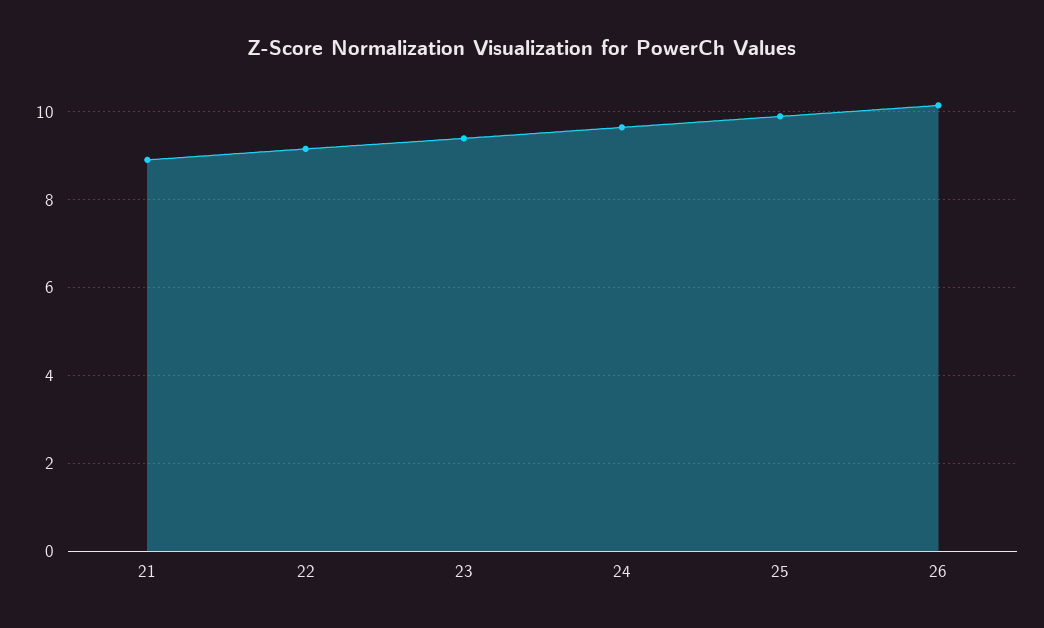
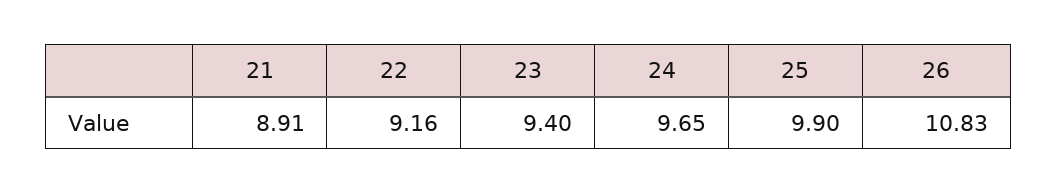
  {
    "21": 8.91,
    "22": 9.16,
    "23": 9.4,
    "24": 9.65,
    "25": 9.9,
-   "26": 10.2
+   "26": 10.83
  }

